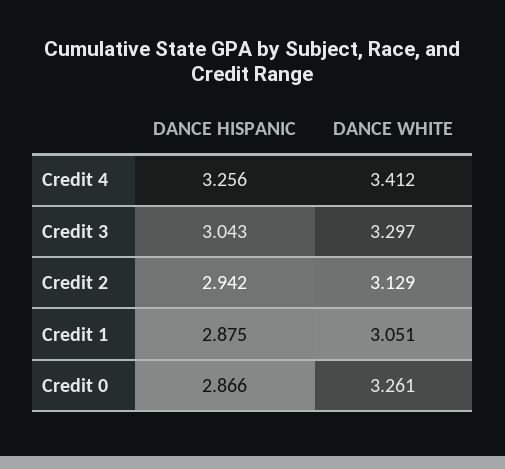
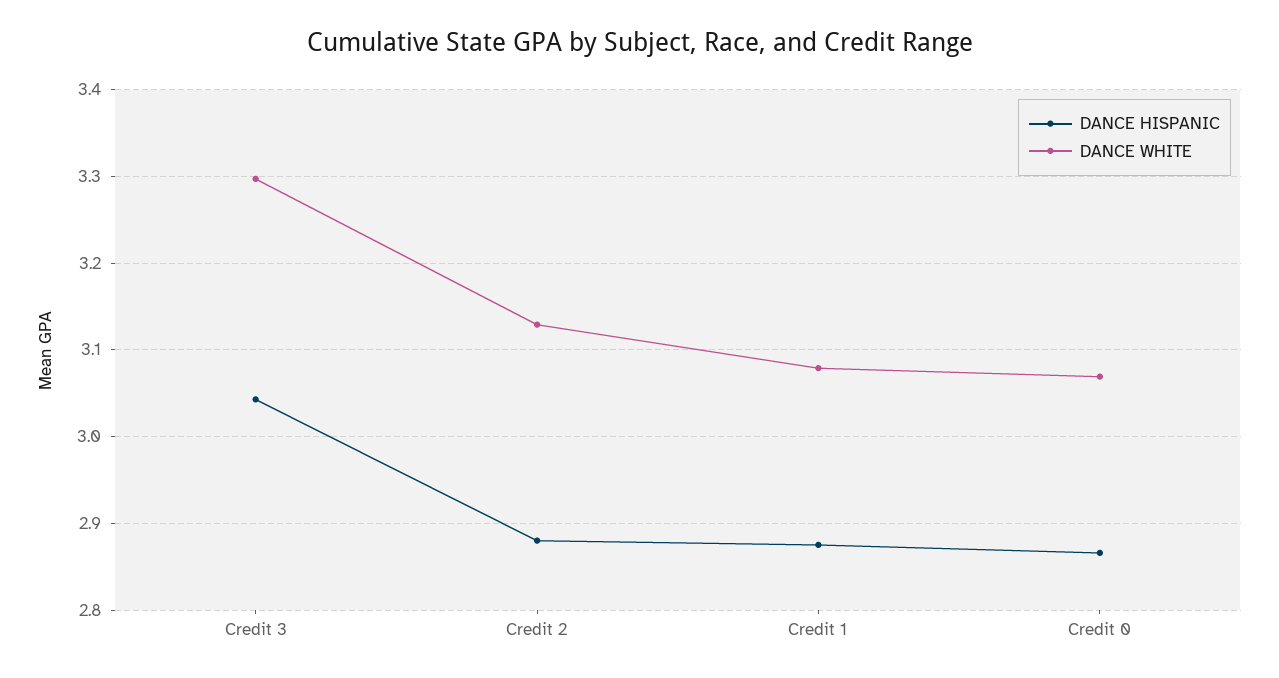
  {
    "DANCE HISPANIC": {
-     "Credit 4": 3.256,
      "Credit 3": 3.043,
-     "Credit 2": 2.942,
+     "Credit 2": 2.88,
      "Credit 1": 2.875,
      "Credit 0": 2.866
    },
    "DANCE WHITE": {
-     "Credit 4": 3.412,
      "Credit 3": 3.297,
      "Credit 2": 3.129,
-     "Credit 1": 3.051,
+     "Credit 1": 3.08,
-     "Credit 0": 3.261
+     "Credit 0": 3.07
    }
  }

